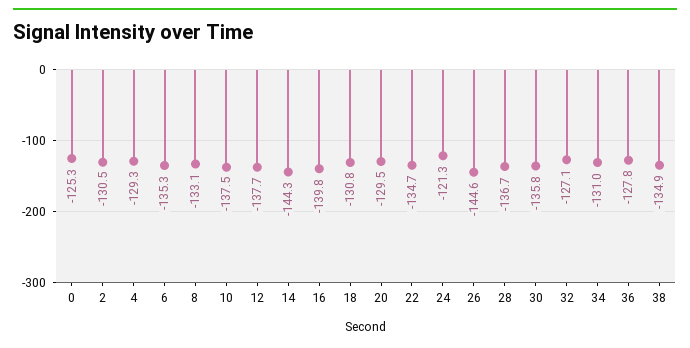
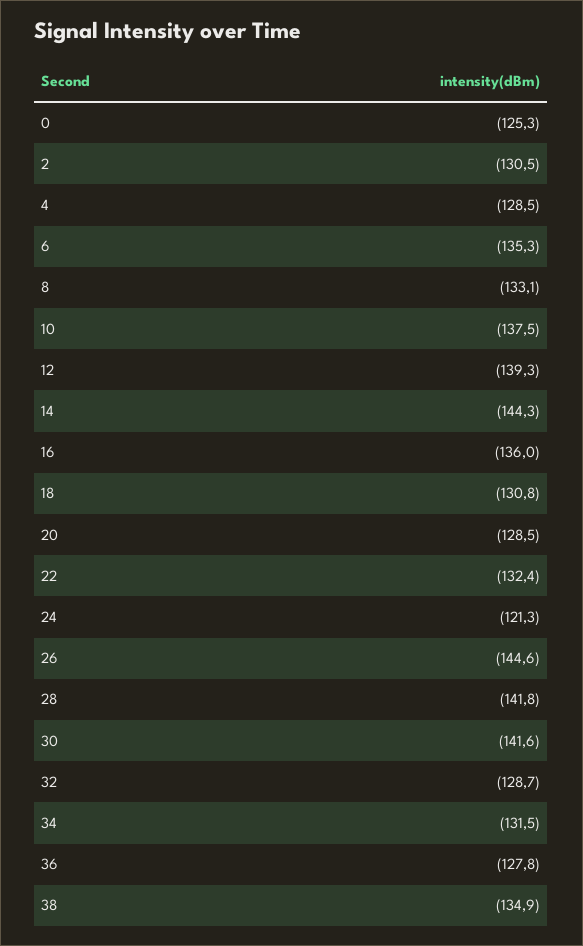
  {
    "0": -125.3,
    "2": -130.5,
-   "4": -129.3,
+   "4": -128.5,
    "6": -135.3,
    "8": -133.1,
    "10": -137.5,
-   "12": -137.7,
+   "12": -139.3,
    "14": -144.3,
-   "16": -139.8,
+   "16": -136,
    "18": -130.8,
-   "20": -129.5,
+   "20": -128.5,
-   "22": -134.7,
+   "22": -132.4,
    "24": -121.3,
    "26": -144.6,
-   "28": -136.7,
+   "28": -141.8,
-   "30": -135.8,
+   "30": -141.6,
-   "32": -127.1,
+   "32": -128.7,
-   "34": -131,
+   "34": -131.5,
    "36": -127.8,
    "38": -134.9
  }

